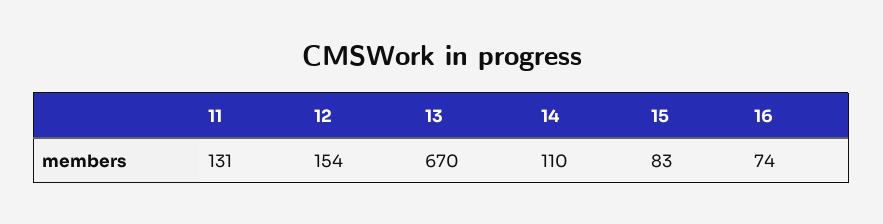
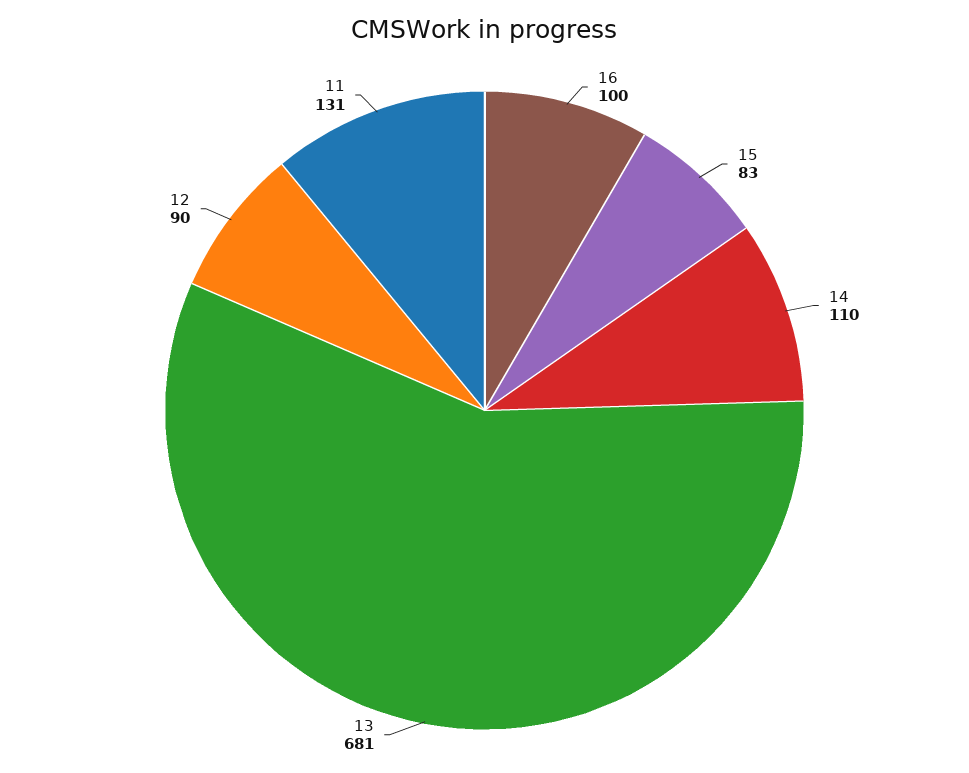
  {
    "11": 131,
-   "12": 154,
+   "12": 90,
-   "13": 670,
+   "13": 681,
    "14": 110,
    "15": 83,
-   "16": 74
+   "16": 100
  }

